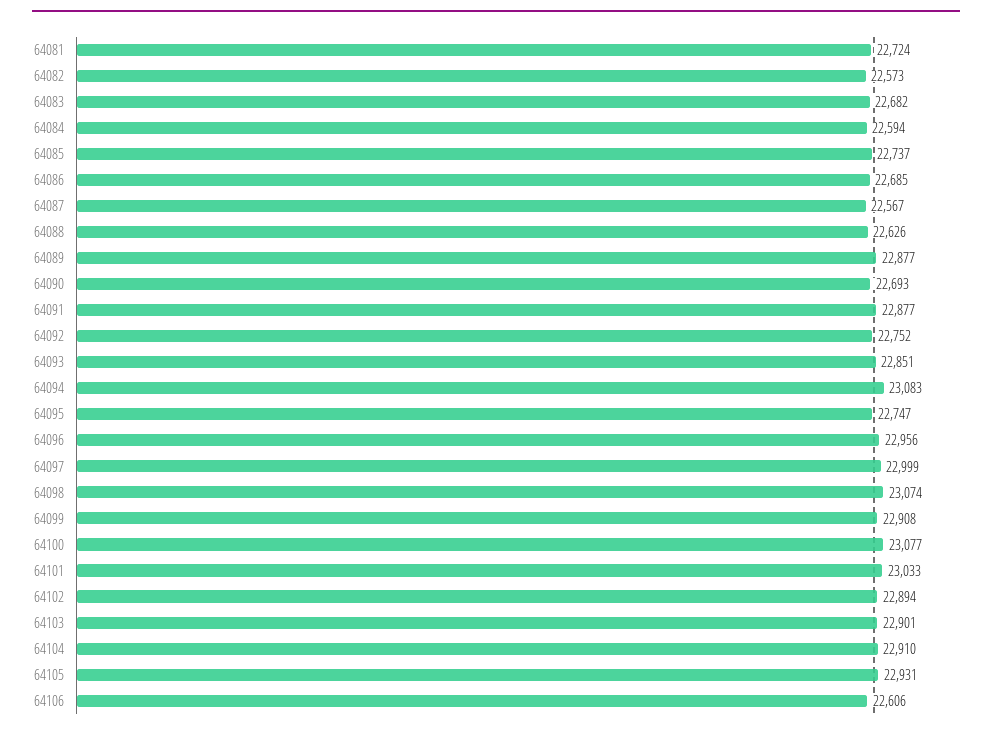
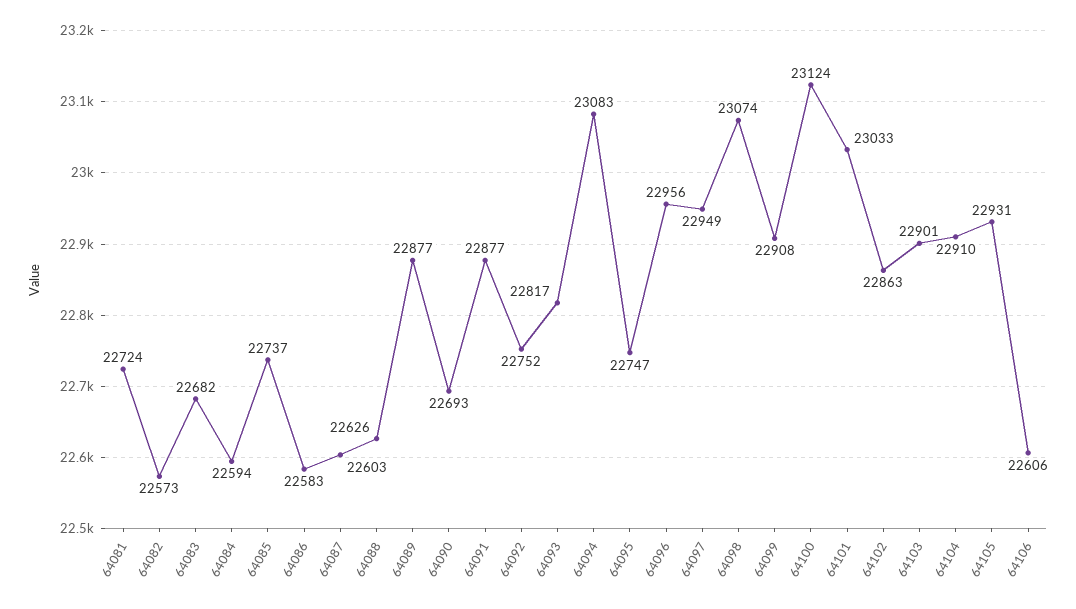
  {
    "64081": 22724,
    "64082": 22573,
    "64083": 22682,
    "64084": 22594,
    "64085": 22737,
-   "64086": 22685,
+   "64086": 22583,
-   "64087": 22567,
+   "64087": 22603,
    "64088": 22626,
    "64089": 22877,
    "64090": 22693,
    "64091": 22877,
    "64092": 22752,
-   "64093": 22851,
+   "64093": 22817,
    "64094": 23083,
    "64095": 22747,
    "64096": 22956,
-   "64097": 22999,
+   "64097": 22949,
    "64098": 23074,
    "64099": 22908,
-   "64100": 23077,
+   "64100": 23124,
    "64101": 23033,
-   "64102": 22894,
+   "64102": 22863,
    "64103": 22901,
    "64104": 22910,
    "64105": 22931,
    "64106": 22606
  }

